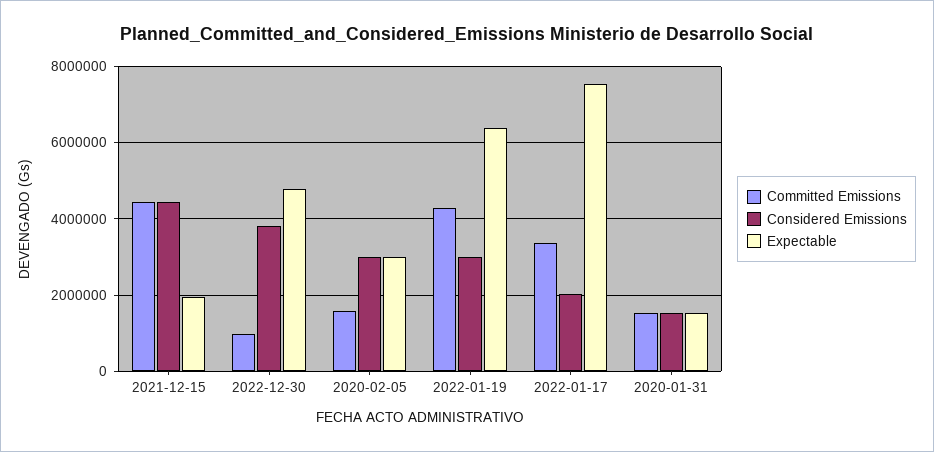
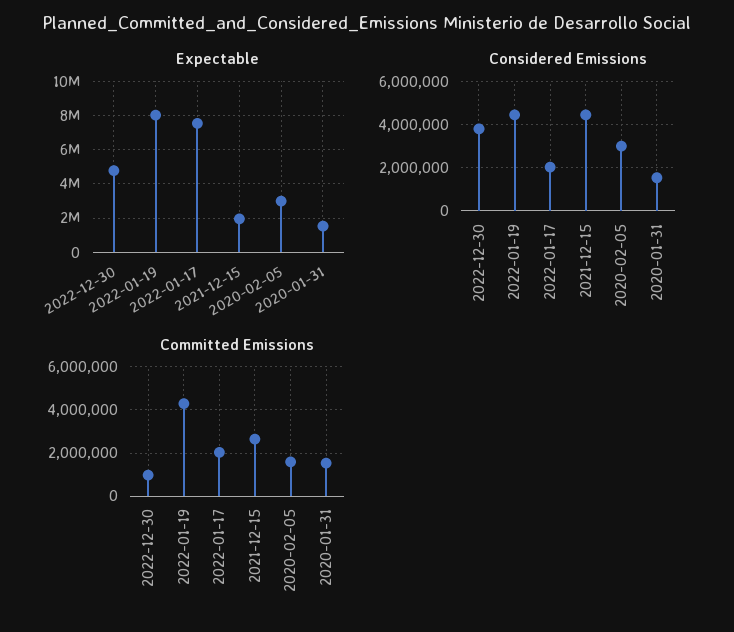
  {
    "Committed Emissions": {
-     "2021-12-15": 4400000,
+     "2021-12-15": 2500000,
      "2022-12-30": 1000000,
      "2020-02-05": 1600000,
      "2022-01-19": 4200000,
-     "2022-01-17": 3400000,
+     "2022-01-17": 2000000,
      "2020-01-31": 1600000
    },
    "Considered Emissions": {
      "2021-12-15": 4400000,
      "2022-12-30": 3800000,
      "2020-02-05": 3000000,
-     "2022-01-19": 3000000,
+     "2022-01-19": 4500000,
      "2022-01-17": 2000000,
      "2020-01-31": 1600000
    },
    "Expectable": {
      "2021-12-15": 2000000,
      "2022-12-30": 4800000,
      "2020-02-05": 3000000,
-     "2022-01-19": 6400000,
+     "2022-01-19": 8000000,
      "2022-01-17": 7600000,
      "2020-01-31": 1600000
    }
  }

